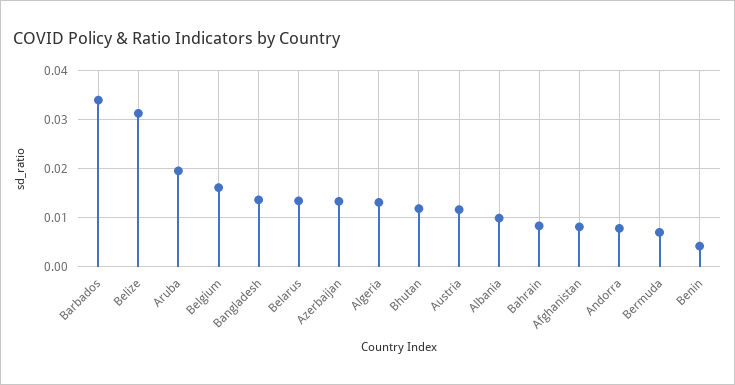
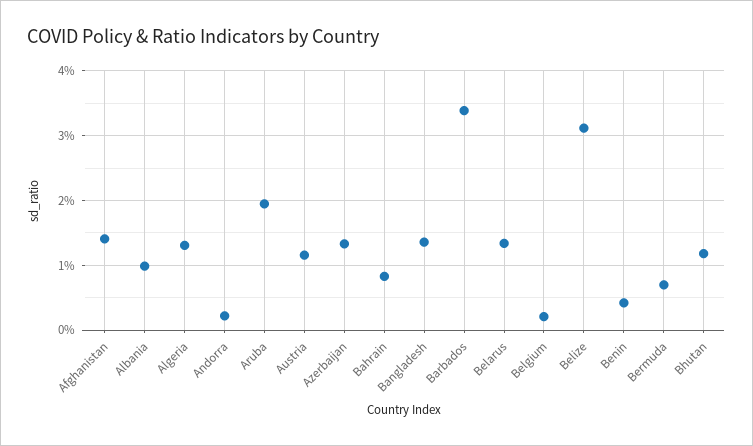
  {
    "Barbados": 0.034,
    "Belize": 0.031,
    "Aruba": 0.02,
-   "Belgium": 0.016,
+   "Belgium": 0.002,
    "Bangladesh": 0.014,
    "Belarus": 0.013,
    "Azerbaijan": 0.013,
    "Algeria": 0.013,
    "Bhutan": 0.012,
    "Austria": 0.012,
    "Albania": 0.01,
    "Bahrain": 0.008,
-   "Afghanistan": 0.008,
+   "Afghanistan": 0.014,
-   "Andorra": 0.008,
+   "Andorra": 0.002,
    "Bermuda": 0.007,
    "Benin": 0.004
  }

